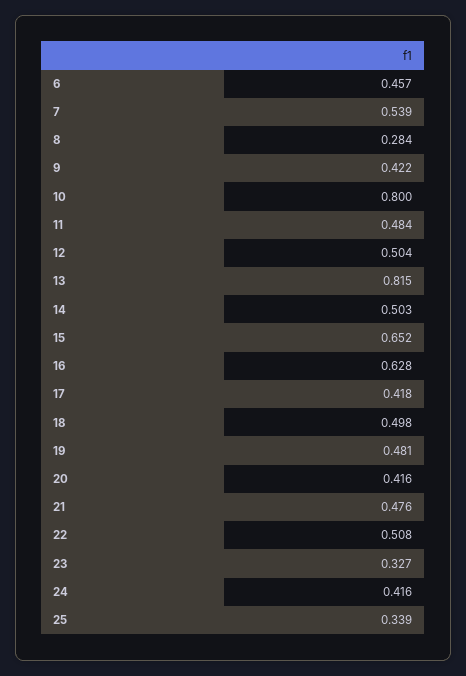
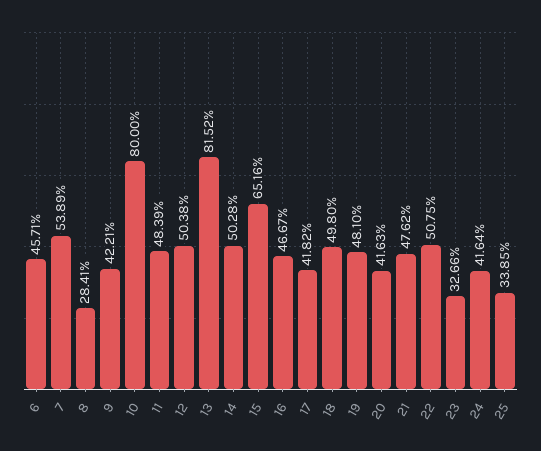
  {
    "6": 0.4571,
    "7": 0.5389,
    "8": 0.2841,
    "9": 0.4221,
    "10": 0.8,
    "11": 0.4839,
    "12": 0.5038,
    "13": 0.8152,
    "14": 0.5028,
    "15": 0.6516,
-   "16": 0.628,
+   "16": 0.4667,
    "17": 0.4182,
    "18": 0.498,
    "19": 0.481,
    "20": 0.4163,
    "21": 0.4762,
    "22": 0.5075,
    "23": 0.3266,
    "24": 0.4164,
    "25": 0.3385
  }

